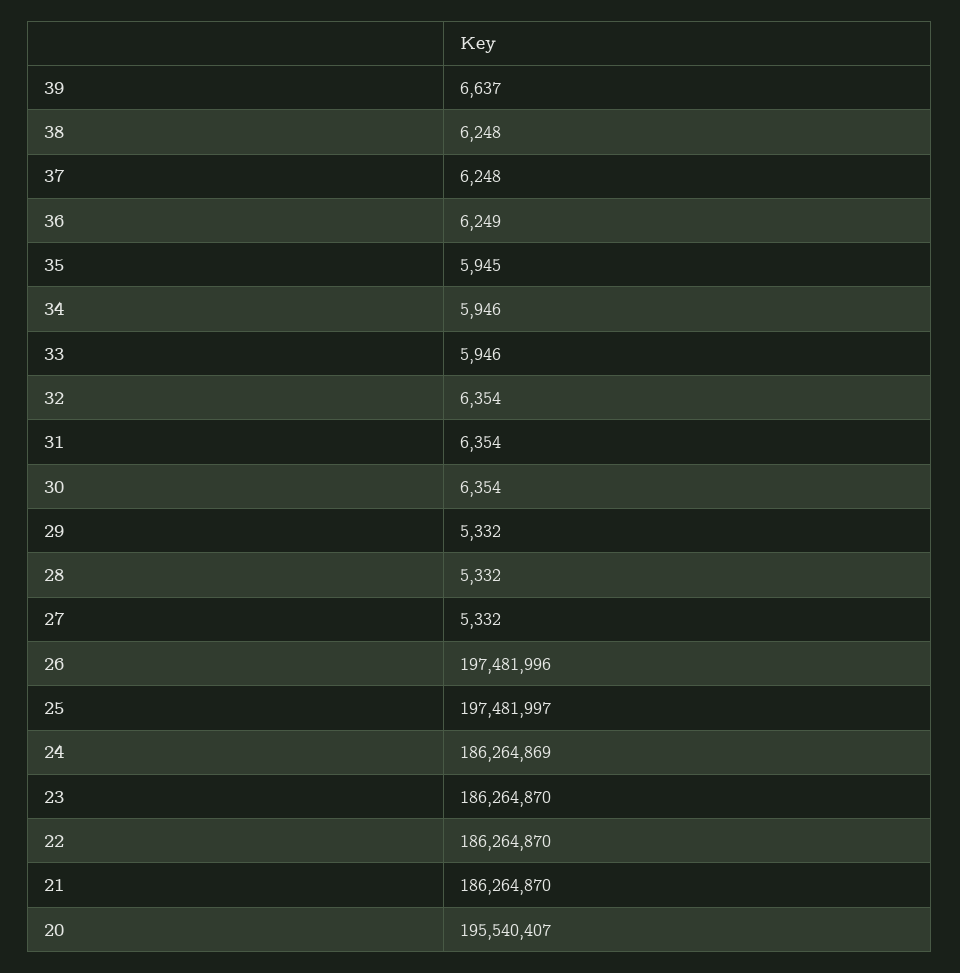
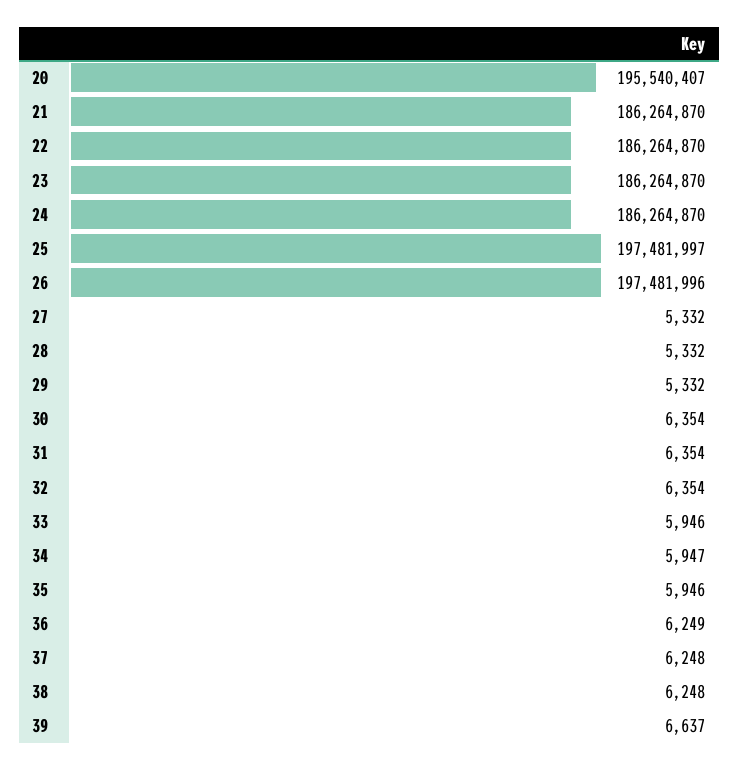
  {
    "39": 6637,
    "38": 6248,
    "37": 6248,
    "36": 6249,
-   "35": 5945,
+   "35": 5946,
-   "34": 5946,
+   "34": 5947,
    "33": 5946,
    "32": 6354,
    "31": 6354,
    "30": 6354,
    "29": 5332,
    "28": 5332,
    "27": 5332,
    "26": 197481996,
    "25": 197481997,
-   "24": 186264869,
+   "24": 186264870,
    "23": 186264870,
    "22": 186264870,
    "21": 186264870,
    "20": 195540407
  }

